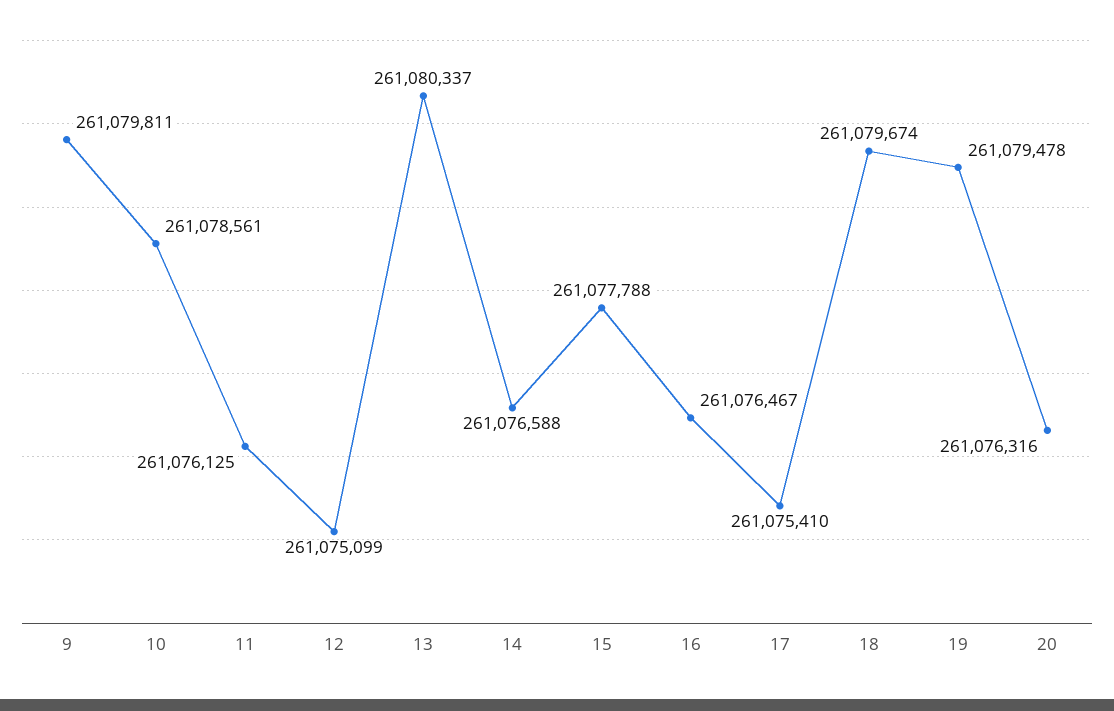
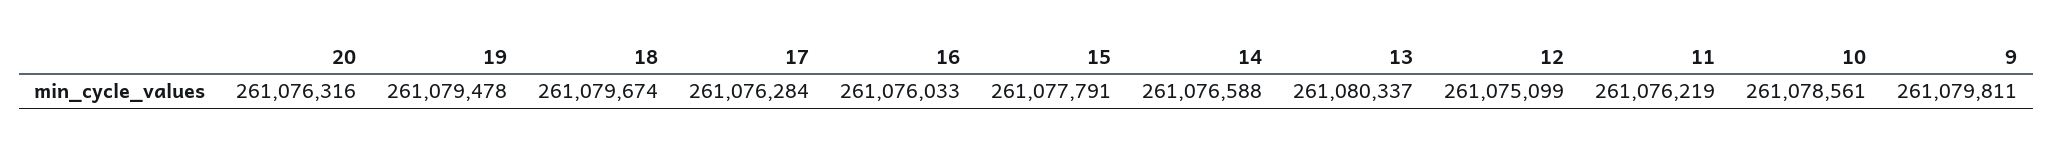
  {
    "9": 261079811,
    "10": 261078561,
-   "11": 261076125,
+   "11": 261076219,
    "12": 261075099,
    "13": 261080337,
    "14": 261076588,
-   "15": 261077788,
+   "15": 261077791,
-   "16": 261076467,
+   "16": 261076033,
-   "17": 261075410,
+   "17": 261076284,
    "18": 261079674,
    "19": 261079478,
    "20": 261076316
  }

